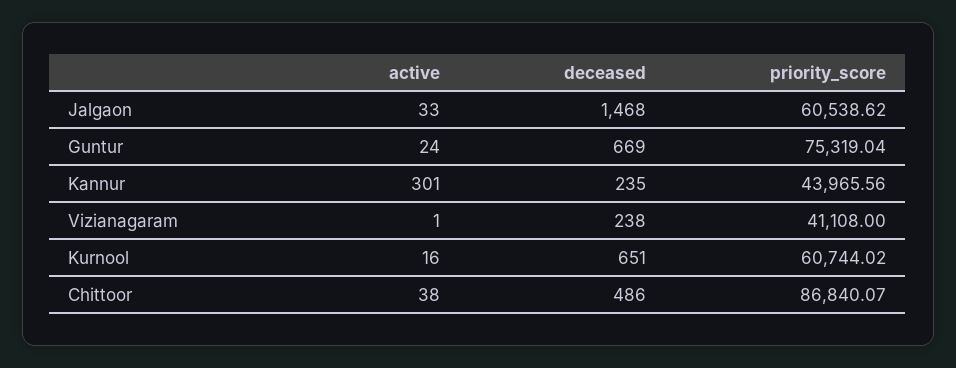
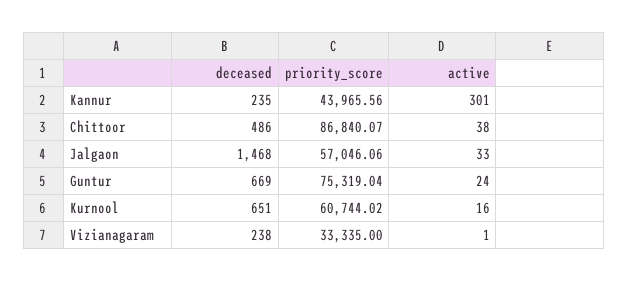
  {
    "active": {
      "Jalgaon": 33,
      "Guntur": 24,
      "Kannur": 301,
      "Vizianagaram": 1,
      "Kurnool": 16,
      "Chittoor": 38
    },
    "deceased": {
      "Jalgaon": 1468,
      "Guntur": 669,
      "Kannur": 235,
      "Vizianagaram": 238,
      "Kurnool": 651,
      "Chittoor": 486
    },
    "priority_score": {
-     "Jalgaon": 60538.62,
+     "Jalgaon": 57046.06,
      "Guntur": 75319.04,
      "Kannur": 43965.56,
-     "Vizianagaram": 41108,
+     "Vizianagaram": 33335,
      "Kurnool": 60744.02,
      "Chittoor": 86840.07
    }
  }

